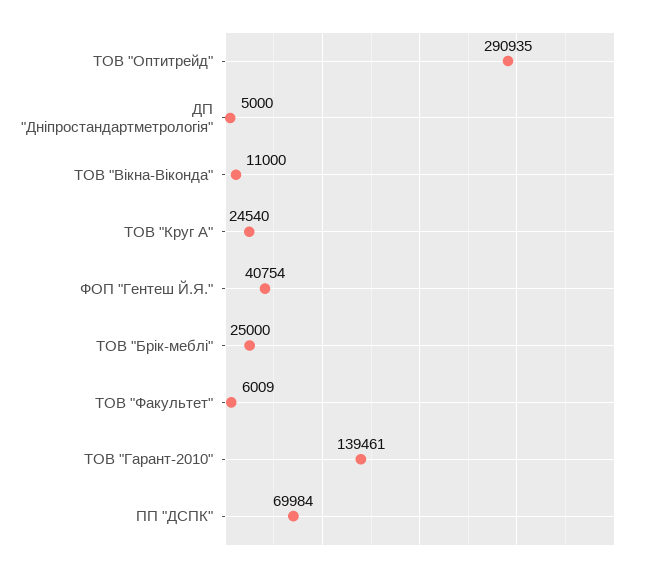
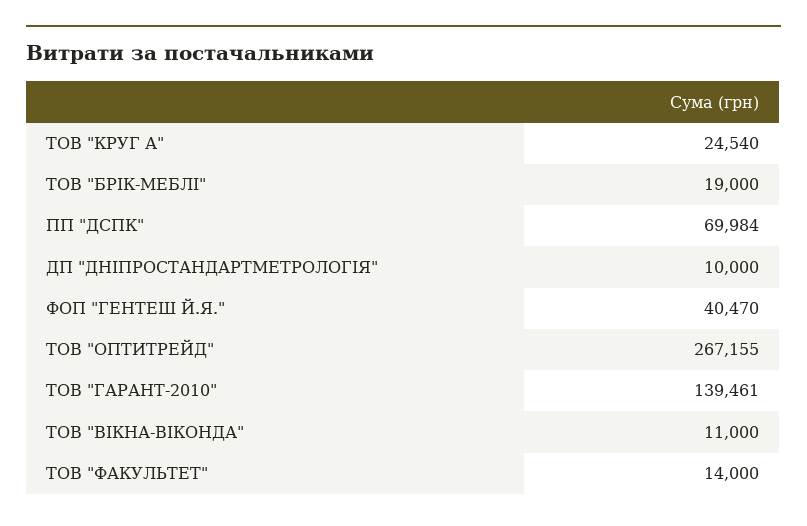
  {
-   "ТОВ \"Оптитрейд\"": 290935,
+   "ТОВ \"Оптитрейд\"": 267155,
-   "ДП \"Дніпростандартметрологія\"": 5000,
+   "ДП \"Дніпростандартметрологія\"": 10000,
    "ТОВ \"Вікна-Віконда\"": 11000,
    "ТОВ \"Круг А\"": 24540,
-   "ФОП \"Гентеш Й.Я.\"": 40754,
+   "ФОП \"Гентеш Й.Я.\"": 40470,
-   "ТОВ \"Брік-меблі\"": 25000,
+   "ТОВ \"Брік-меблі\"": 19000,
-   "ТОВ \"Факультет\"": 6009,
+   "ТОВ \"Факультет\"": 14000,
    "ТОВ \"Гарант-2010\"": 139461,
    "ПП \"ДСПК\"": 69984
  }

